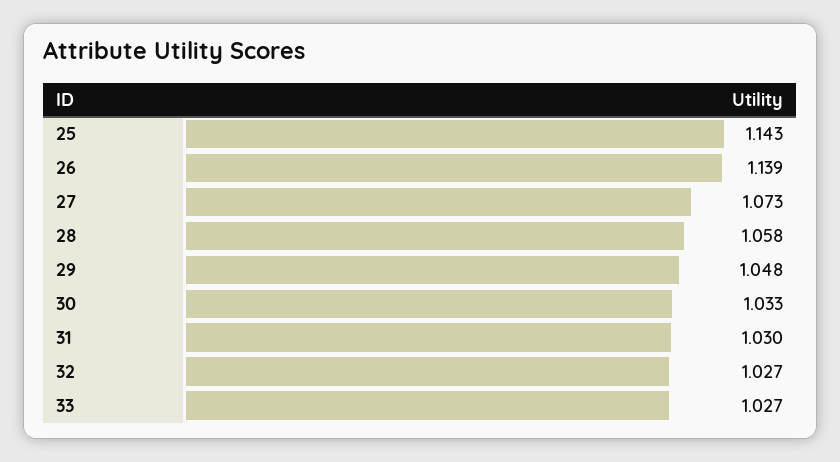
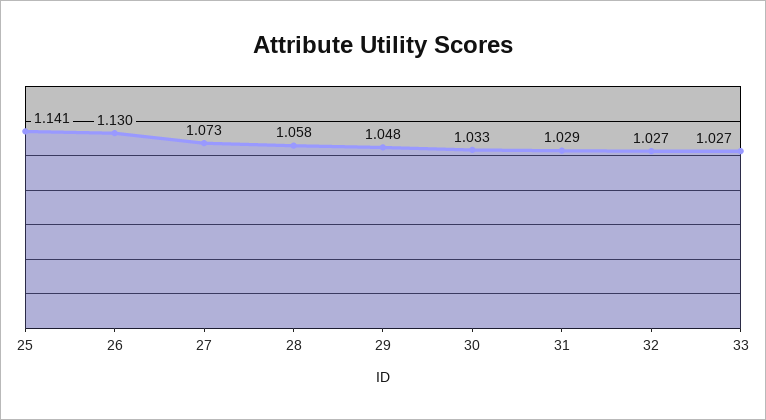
  {
-   "25": 1.143,
+   "25": 1.141,
-   "26": 1.139,
+   "26": 1.13,
    "27": 1.073,
    "28": 1.058,
    "29": 1.048,
    "30": 1.033,
-   "31": 1.03,
+   "31": 1.029,
    "32": 1.027,
    "33": 1.027
  }

